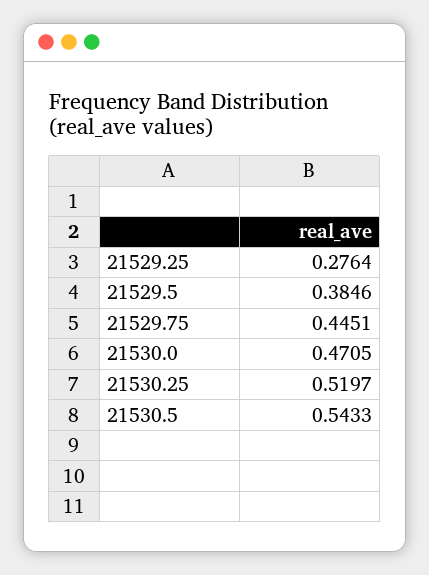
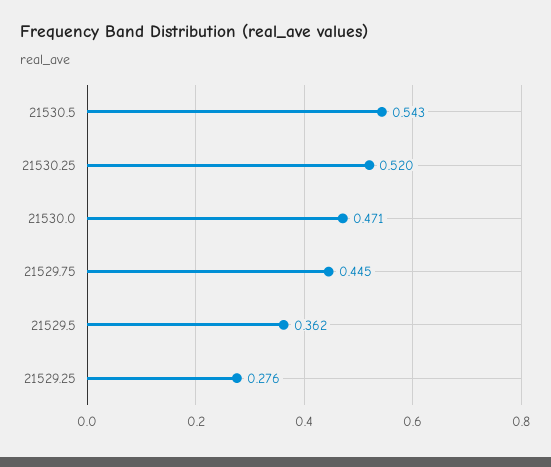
  {
    "21529.25": 0.2764,
-   "21529.5": 0.3846,
+   "21529.5": 0.362,
    "21529.75": 0.4451,
    "21530.0": 0.4705,
    "21530.25": 0.5197,
    "21530.5": 0.5433
  }

